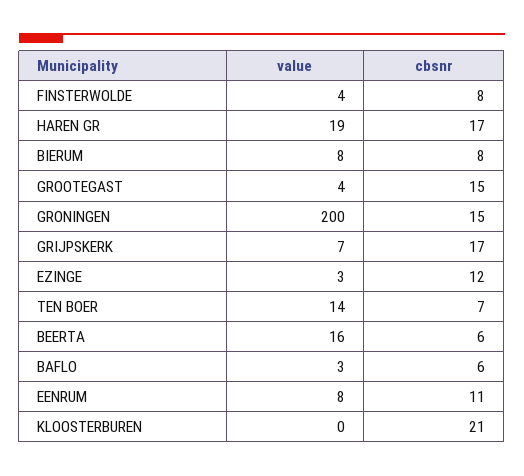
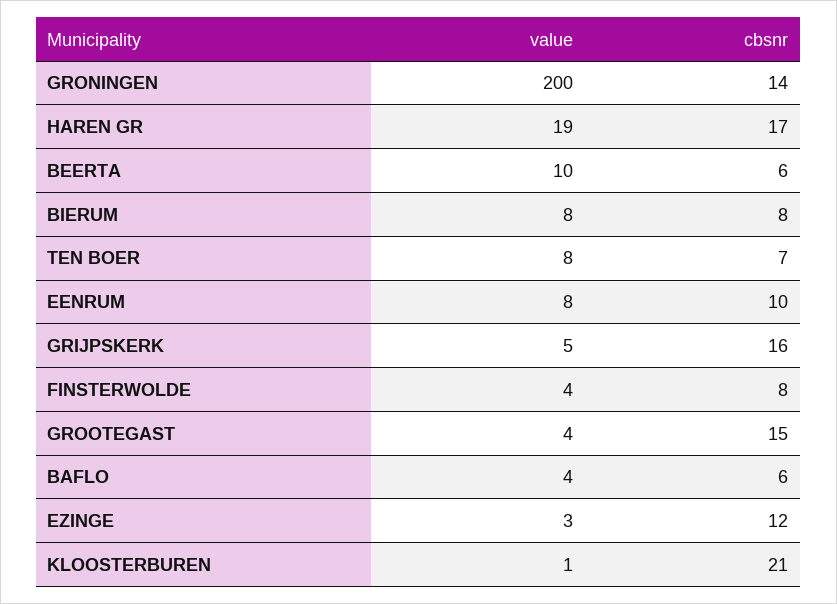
  {
    "value": {
      "FINSTERWOLDE": 4,
      "HAREN GR": 19,
      "BIERUM": 8,
      "GROOTEGAST": 4,
      "GRONINGEN": 200,
-     "GRIJPSKERK": 7,
+     "GRIJPSKERK": 5,
      "EZINGE": 3,
-     "TEN BOER": 14,
+     "TEN BOER": 8,
-     "BEERTA": 16,
+     "BEERTA": 10,
-     "BAFLO": 3,
+     "BAFLO": 4,
      "EENRUM": 8,
-     "KLOOSTERBUREN": 0
+     "KLOOSTERBUREN": 1
    },
    "cbsnr": {
      "FINSTERWOLDE": 8,
      "HAREN GR": 17,
      "BIERUM": 8,
      "GROOTEGAST": 15,
-     "GRONINGEN": 15,
+     "GRONINGEN": 14,
-     "GRIJPSKERK": 17,
+     "GRIJPSKERK": 16,
      "EZINGE": 12,
      "TEN BOER": 7,
      "BEERTA": 6,
      "BAFLO": 6,
-     "EENRUM": 11,
+     "EENRUM": 10,
      "KLOOSTERBUREN": 21
    }
  }

